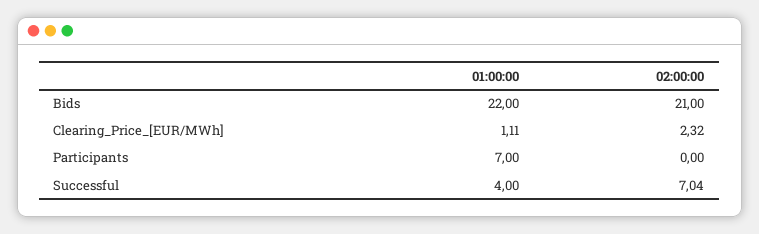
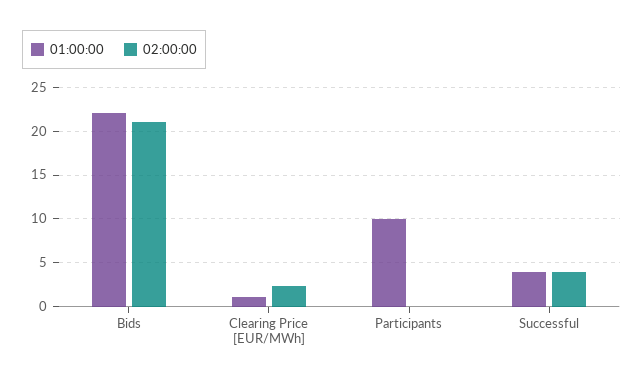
  {
    "01:00:00": {
      "Bids": 22,
      "Clearing_Price_[EUR/MWh]": 1.11,
-     "Participants": 7,
+     "Participants": 10,
      "Successful": 4
    },
    "02:00:00": {
      "Bids": 21,
      "Clearing_Price_[EUR/MWh]": 2.32,
      "Participants": 0,
-     "Successful": 7.04
+     "Successful": 4
    }
  }

